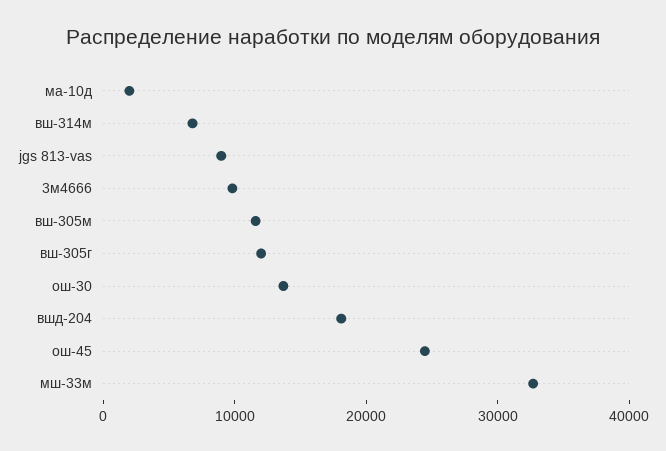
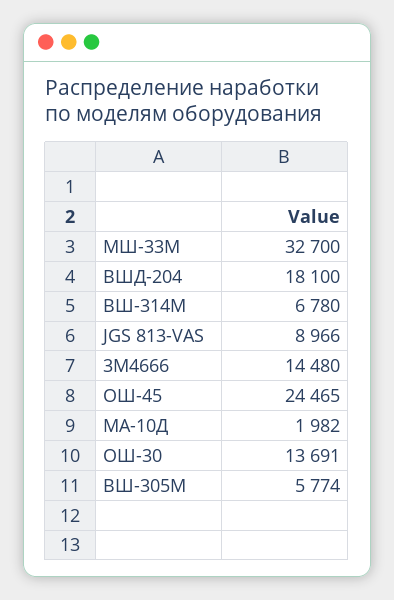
  {
    "ма-10д": 1982,
    "вш-314м": 6780,
    "jgs 813-vas": 8966,
-   "3м4666": 10000,
+   "3м4666": 14480,
-   "вш-305м": 12000,
+   "вш-305м": 5774,
-   "вш-305г": 12000,
    "ош-30": 13691,
    "вшд-204": 18100,
    "ош-45": 24465,
    "мш-33м": 32700
  }

